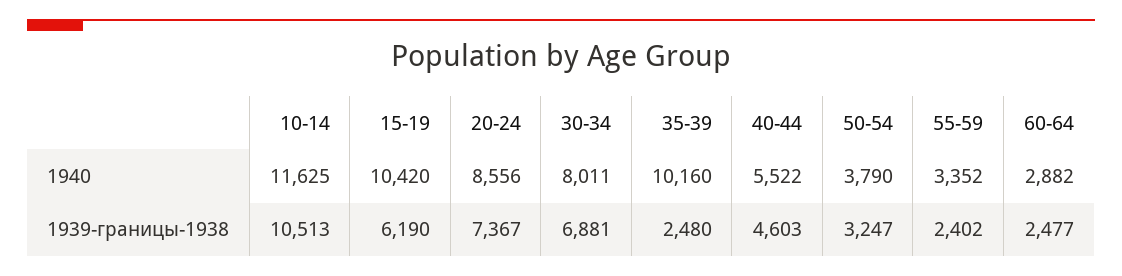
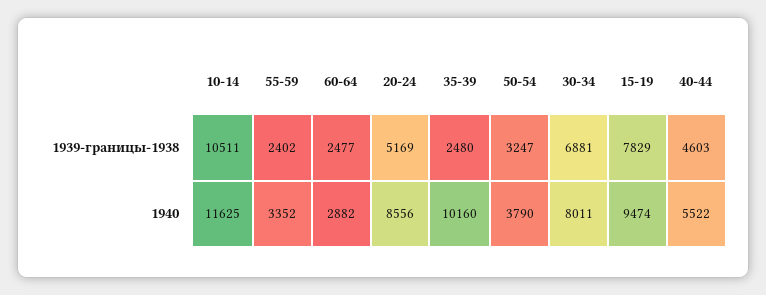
  {
    "10-14": {
      "1940": 11625,
-     "1939-границы-1938": 10513
+     "1939-границы-1938": 10511
    },
    "15-19": {
-     "1940": 10420,
+     "1940": 9474,
-     "1939-границы-1938": 6190
+     "1939-границы-1938": 7829
    },
    "20-24": {
      "1940": 8556,
-     "1939-границы-1938": 7367
+     "1939-границы-1938": 5169
    },
    "30-34": {
      "1940": 8011,
      "1939-границы-1938": 6881
    },
    "35-39": {
      "1940": 10160,
      "1939-границы-1938": 2480
    },
    "40-44": {
      "1940": 5522,
      "1939-границы-1938": 4603
    },
    "50-54": {
      "1940": 3790,
      "1939-границы-1938": 3247
    },
    "55-59": {
      "1940": 3352,
      "1939-границы-1938": 2402
    },
    "60-64": {
      "1940": 2882,
      "1939-границы-1938": 2477
    }
  }

